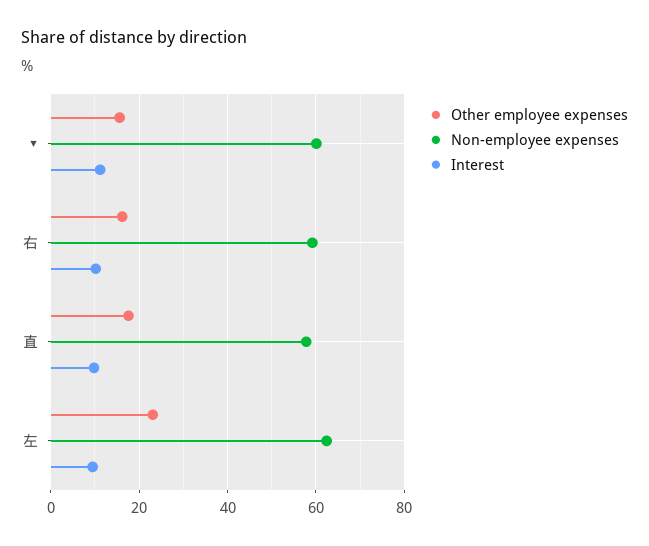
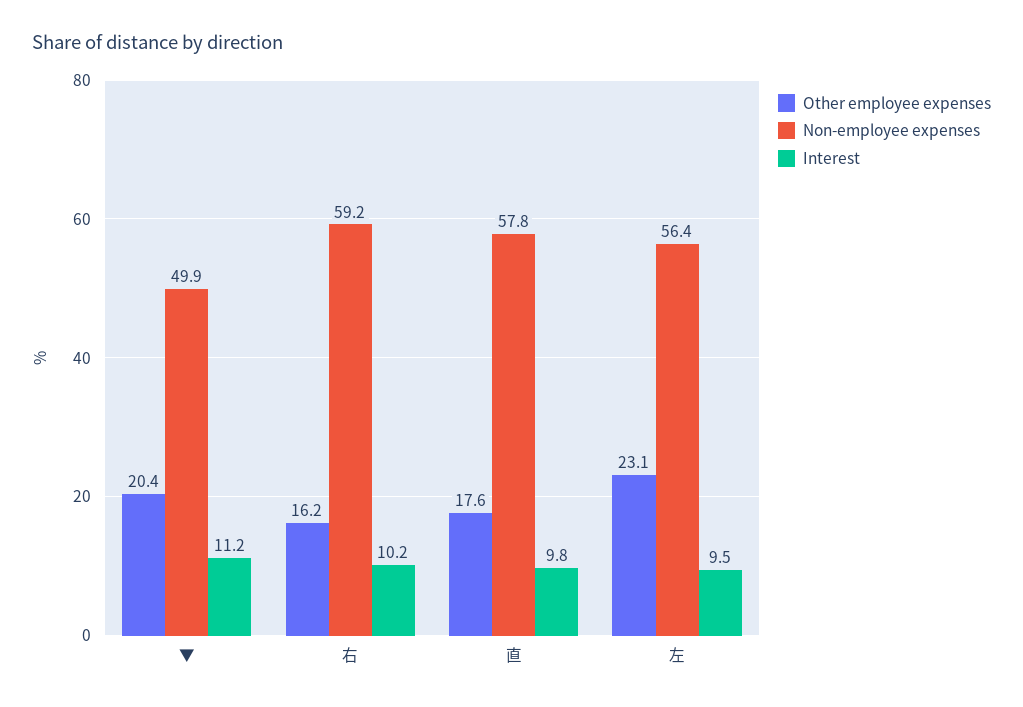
  {
    "Other employee expenses": {
-     "▼": 16,
+     "▼": 20.4,
      "右": 16.2,
      "直": 17.6,
      "左": 23.1
    },
    "Non-employee expenses": {
-     "▼": 60,
+     "▼": 49.9,
      "右": 59.2,
      "直": 57.8,
-     "左": 62
+     "左": 56.4
    },
    "Interest": {
      "▼": 11.2,
      "右": 10.2,
      "直": 9.8,
      "左": 9.5
    }
  }

